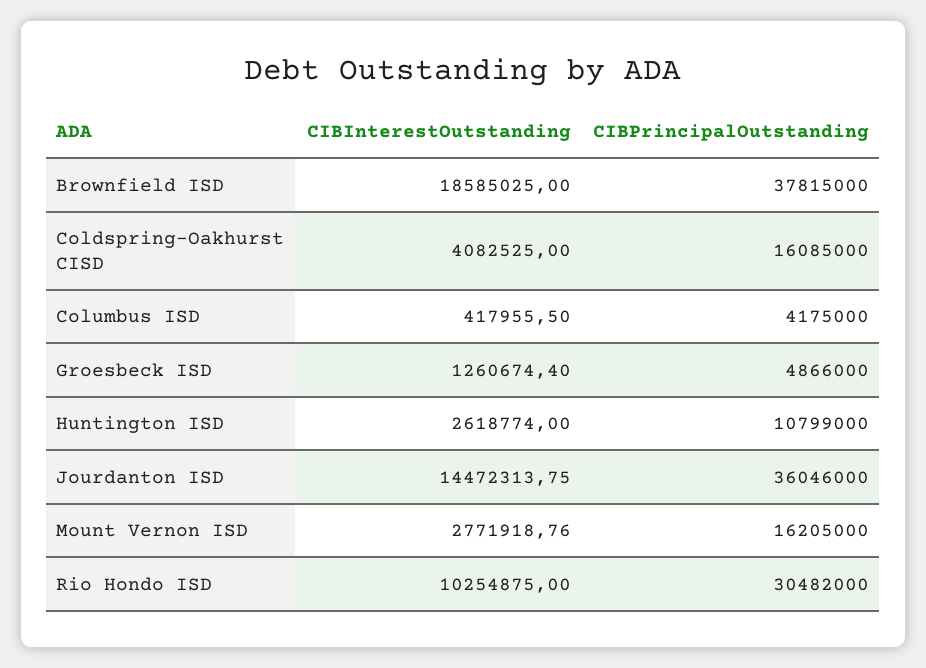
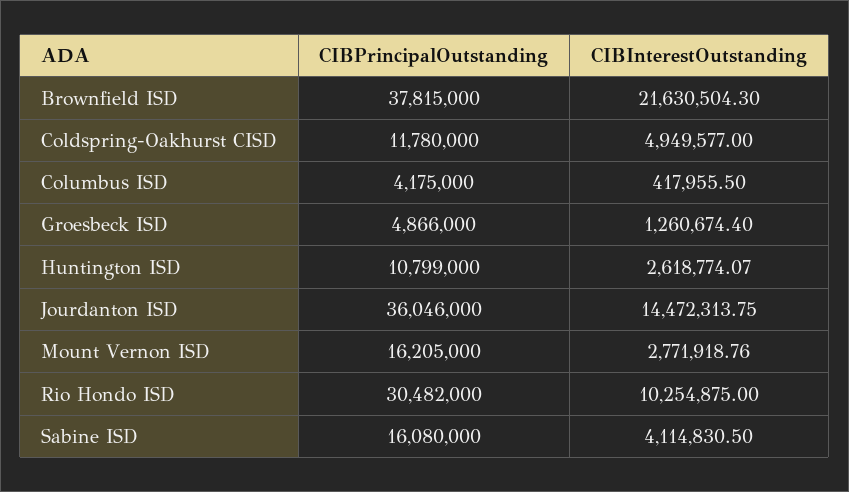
  {
    "CIBInterestOutstanding": {
-     "Brownfield ISD": 18585025,
+     "Brownfield ISD": 21630504.3,
-     "Coldspring-Oakhurst CISD": 4082525,
+     "Coldspring-Oakhurst CISD": 4949577,
      "Columbus ISD": 417955.5,
      "Groesbeck ISD": 1260674.4,
-     "Huntington ISD": 2618774,
+     "Huntington ISD": 2618774.07,
      "Jourdanton ISD": 14472313.75,
      "Mount Vernon ISD": 2771918.76,
-     "Rio Hondo ISD": 10254875
+     "Rio Hondo ISD": 10254875,
+     "Sabine ISD": 4114830.5
    },
    "CIBPrincipalOutstanding": {
      "Brownfield ISD": 37815000,
-     "Coldspring-Oakhurst CISD": 16085000,
+     "Coldspring-Oakhurst CISD": 11780000,
      "Columbus ISD": 4175000,
      "Groesbeck ISD": 4866000,
      "Huntington ISD": 10799000,
      "Jourdanton ISD": 36046000,
      "Mount Vernon ISD": 16205000,
-     "Rio Hondo ISD": 30482000
+     "Rio Hondo ISD": 30482000,
+     "Sabine ISD": 16080000
    }
  }

